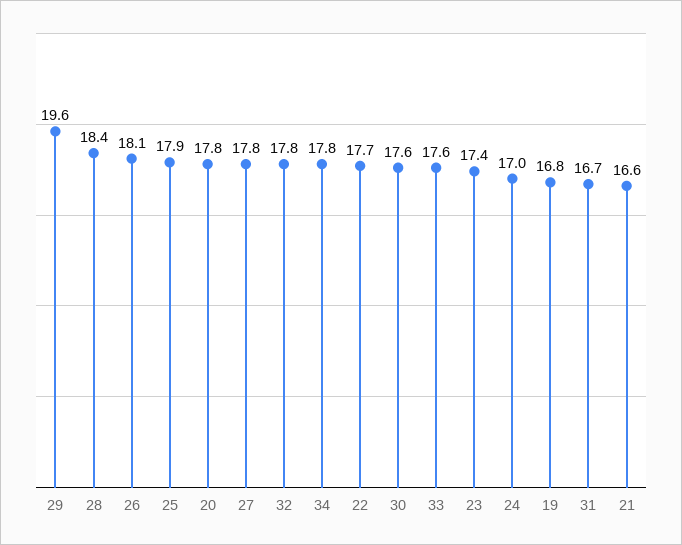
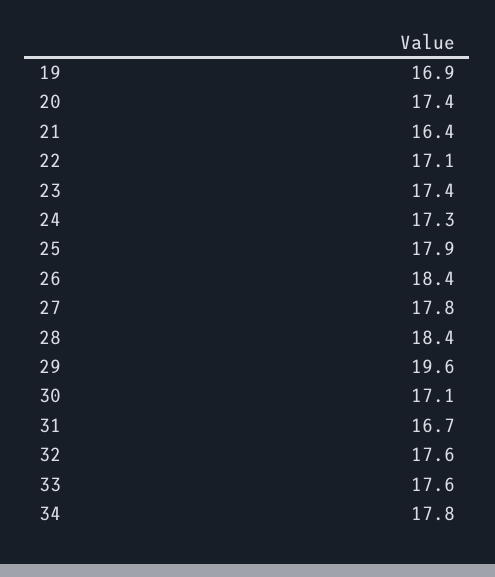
  {
    "29": 19.6,
    "28": 18.4,
-   "26": 18.1,
+   "26": 18.4,
    "25": 17.9,
-   "20": 17.8,
+   "20": 17.4,
    "27": 17.8,
-   "32": 17.8,
+   "32": 17.6,
    "34": 17.8,
-   "22": 17.7,
+   "22": 17.1,
-   "30": 17.6,
+   "30": 17.1,
    "33": 17.6,
    "23": 17.4,
-   "24": 17,
+   "24": 17.3,
-   "19": 16.8,
+   "19": 16.9,
    "31": 16.7,
-   "21": 16.6
+   "21": 16.4
  }

